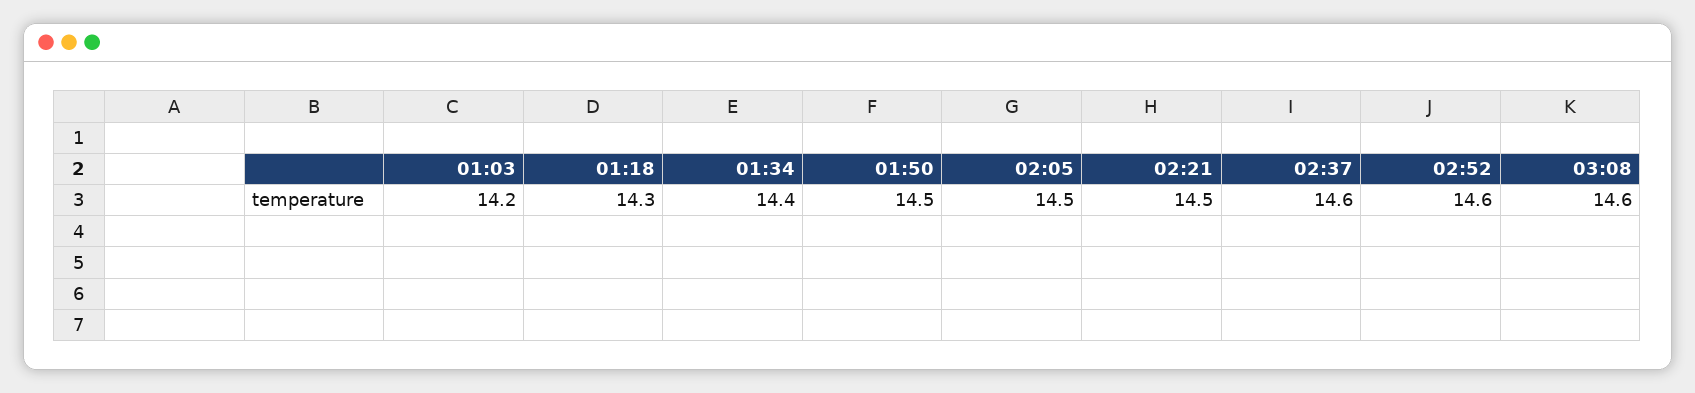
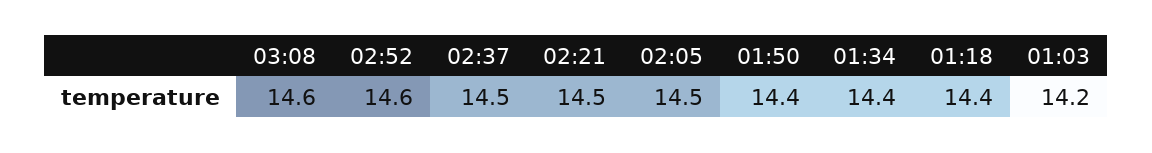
  {
    "01:03": 14.2,
-   "01:18": 14.3,
+   "01:18": 14.4,
    "01:34": 14.4,
-   "01:50": 14.5,
+   "01:50": 14.4,
    "02:05": 14.5,
    "02:21": 14.5,
-   "02:37": 14.6,
+   "02:37": 14.5,
    "02:52": 14.6,
    "03:08": 14.6
  }

